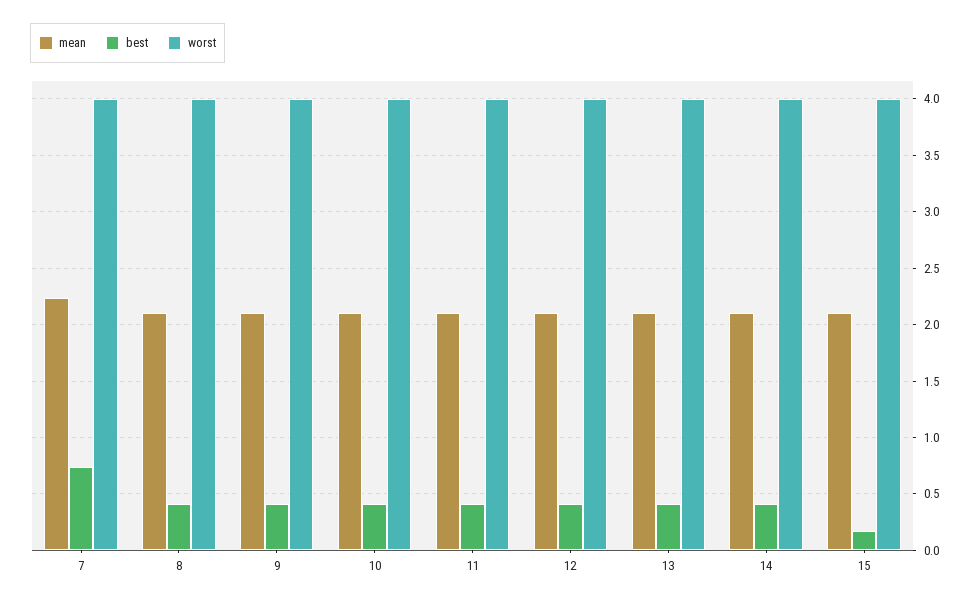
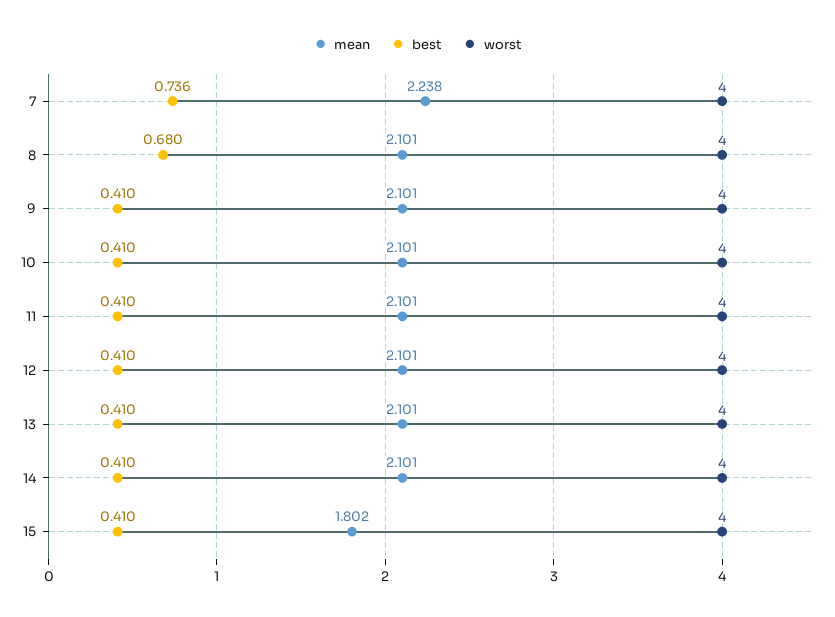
  {
    "mean": {
      "7": 2.238,
      "8": 2.101,
      "9": 2.101,
      "10": 2.101,
      "11": 2.101,
      "12": 2.101,
      "13": 2.101,
      "14": 2.101,
-     "15": 2.1
+     "15": 1.802
    },
    "best": {
      "7": 0.736,
-     "8": 0.4,
+     "8": 0.68,
      "9": 0.41,
      "10": 0.41,
      "11": 0.41,
      "12": 0.41,
      "13": 0.41,
      "14": 0.41,
-     "15": 0.2
+     "15": 0.41
    },
    "worst": {
      "7": 4,
      "8": 4,
      "9": 4,
      "10": 4,
      "11": 4,
      "12": 4,
      "13": 4,
      "14": 4,
      "15": 4
    }
  }

